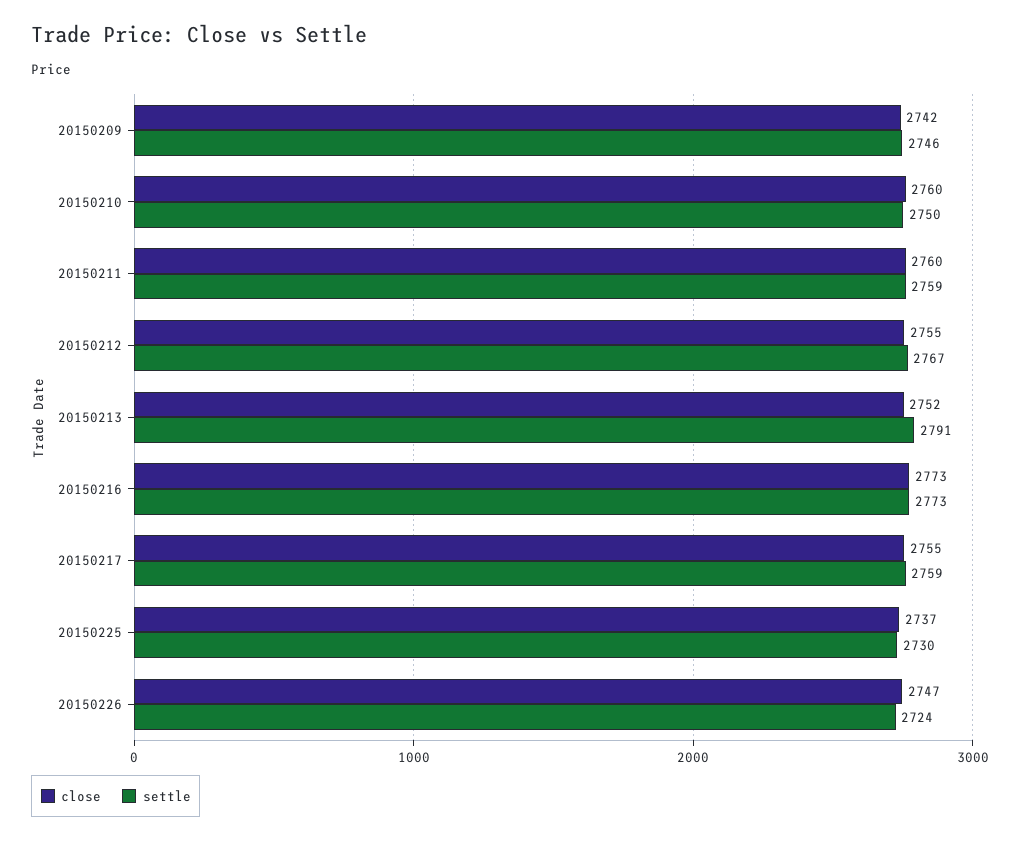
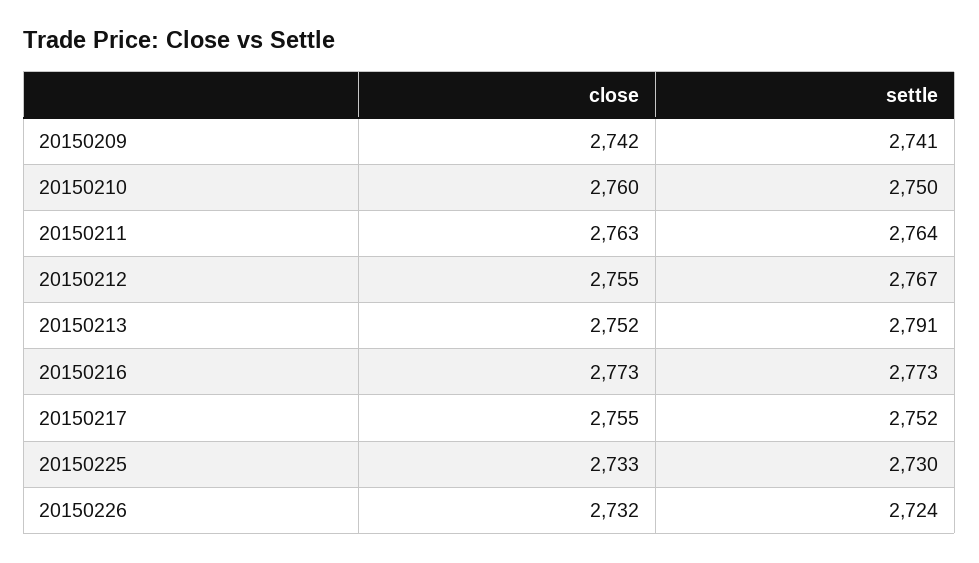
  {
    "close": {
      "20150209": 2742,
      "20150210": 2760,
-     "20150211": 2760,
+     "20150211": 2763,
      "20150212": 2755,
      "20150213": 2752,
      "20150216": 2773,
      "20150217": 2755,
-     "20150225": 2737,
+     "20150225": 2733,
-     "20150226": 2747
+     "20150226": 2732
    },
    "settle": {
-     "20150209": 2746,
+     "20150209": 2741,
      "20150210": 2750,
-     "20150211": 2759,
+     "20150211": 2764,
      "20150212": 2767,
      "20150213": 2791,
      "20150216": 2773,
-     "20150217": 2759,
+     "20150217": 2752,
      "20150225": 2730,
      "20150226": 2724
    }
  }

